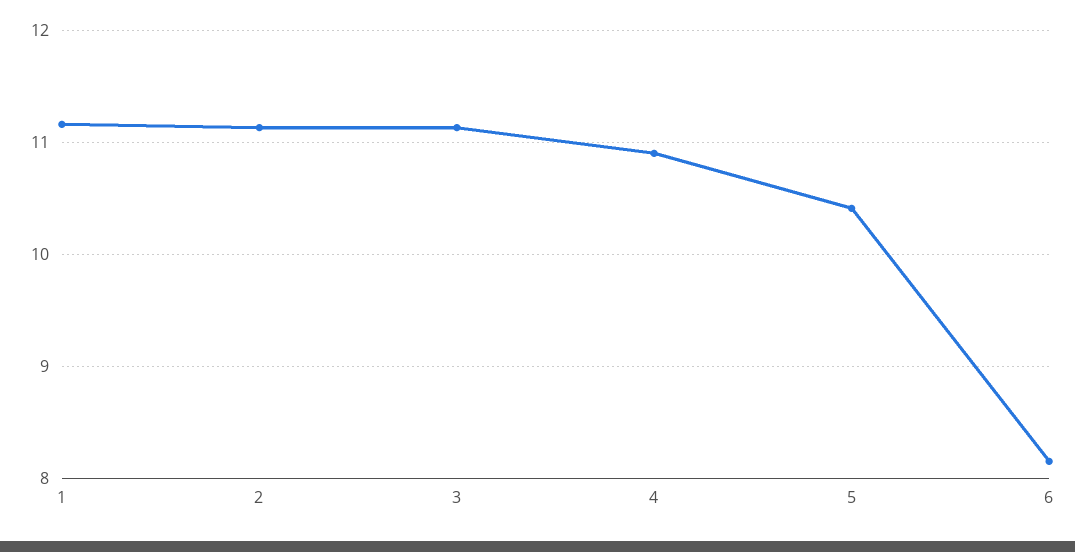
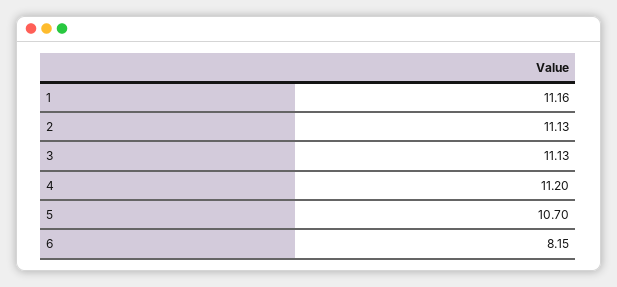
  {
    "1": 11.16,
    "2": 11.13,
    "3": 11.13,
-   "4": 10.9,
+   "4": 11.2,
-   "5": 10.4,
+   "5": 10.7,
    "6": 8.15
  }

